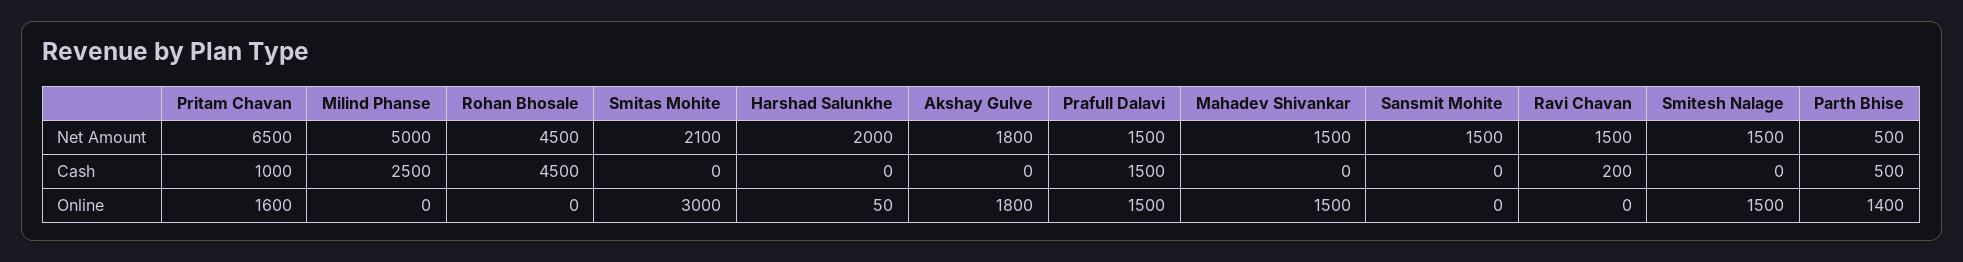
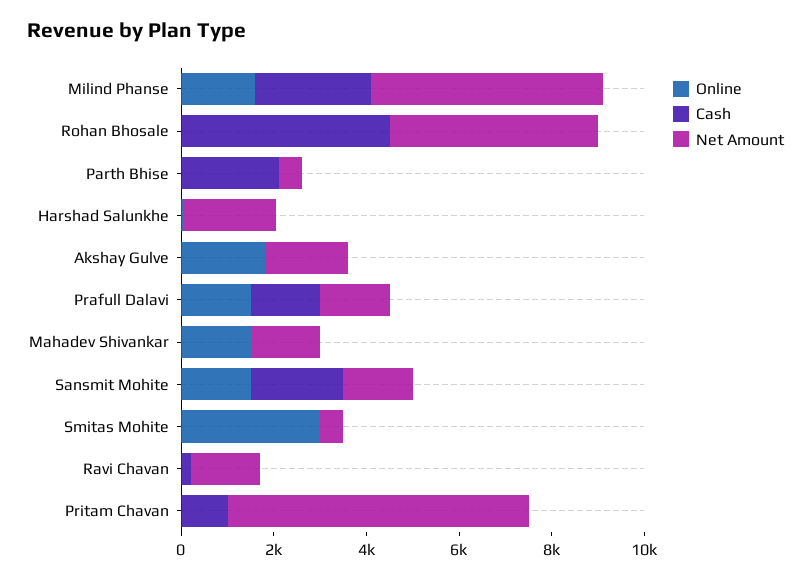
  {
    "Net Amount": {
      "Pritam Chavan": 6500,
      "Milind Phanse": 5000,
      "Rohan Bhosale": 4500,
-     "Smitas Mohite": 2100,
+     "Smitas Mohite": 500,
      "Harshad Salunkhe": 2000,
      "Akshay Gulve": 1800,
      "Prafull Dalavi": 1500,
      "Mahadev Shivankar": 1500,
      "Sansmit Mohite": 1500,
      "Ravi Chavan": 1500,
-     "Smitesh Nalage": 1500,
      "Parth Bhise": 500
    },
    "Cash": {
      "Pritam Chavan": 1000,
      "Milind Phanse": 2500,
      "Rohan Bhosale": 4500,
      "Smitas Mohite": 0,
      "Harshad Salunkhe": 0,
      "Akshay Gulve": 0,
      "Prafull Dalavi": 1500,
      "Mahadev Shivankar": 0,
-     "Sansmit Mohite": 0,
+     "Sansmit Mohite": 2000,
      "Ravi Chavan": 200,
-     "Smitesh Nalage": 0,
-     "Parth Bhise": 500
+     "Parth Bhise": 2000
    },
    "Online": {
-     "Pritam Chavan": 1600,
+     "Pritam Chavan": 0,
-     "Milind Phanse": 0,
+     "Milind Phanse": 1500,
      "Rohan Bhosale": 0,
      "Smitas Mohite": 3000,
      "Harshad Salunkhe": 50,
      "Akshay Gulve": 1800,
      "Prafull Dalavi": 1500,
      "Mahadev Shivankar": 1500,
-     "Sansmit Mohite": 0,
+     "Sansmit Mohite": 1500,
      "Ravi Chavan": 0,
-     "Smitesh Nalage": 1500,
-     "Parth Bhise": 1400
+     "Parth Bhise": 0
    }
  }

